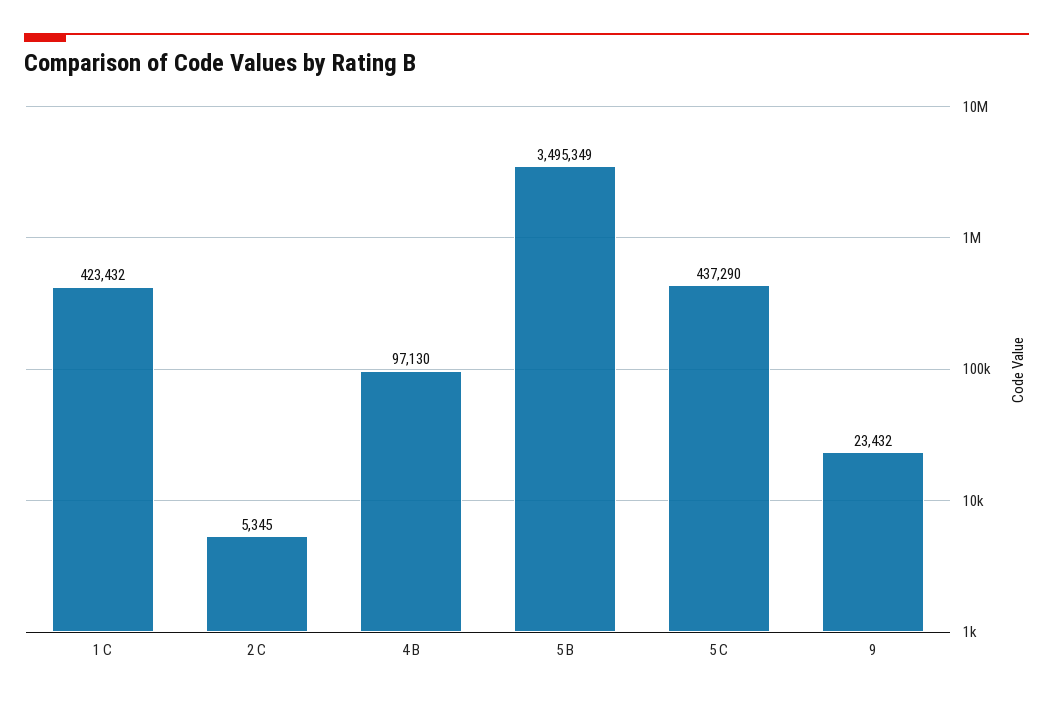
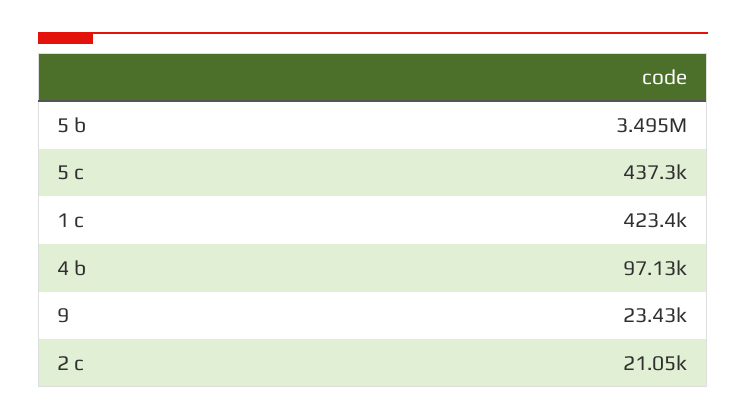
  {
    "1 C": 423432,
-   "2 C": 5345,
+   "2 C": 21050,
    "4 B": 97130,
    "5 B": 3495349,
    "5 C": 437290,
    "9": 23432
  }

